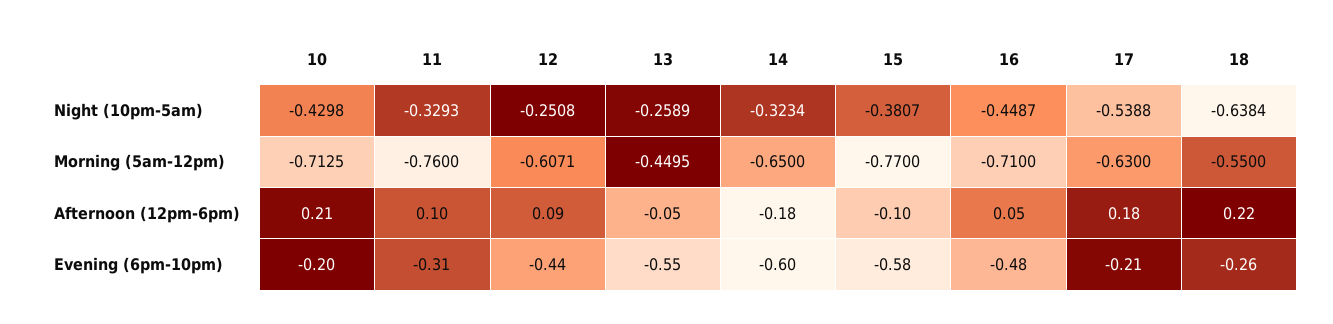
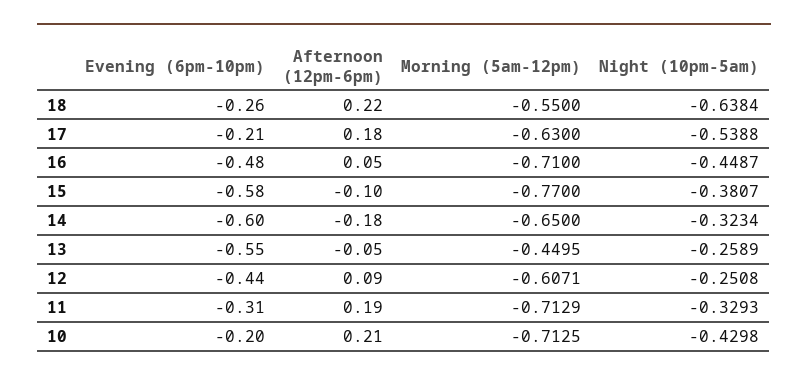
  {
    "10": {
      "Night (10pm-5am)": -0.4298,
      "Morning (5am-12pm)": -0.7125,
      "Afternoon (12pm-6pm)": 0.21,
      "Evening (6pm-10pm)": -0.2
    },
    "11": {
      "Night (10pm-5am)": -0.3293,
-     "Morning (5am-12pm)": -0.76,
+     "Morning (5am-12pm)": -0.7129,
-     "Afternoon (12pm-6pm)": 0.1,
+     "Afternoon (12pm-6pm)": 0.19,
      "Evening (6pm-10pm)": -0.31
    },
    "12": {
      "Night (10pm-5am)": -0.2508,
      "Morning (5am-12pm)": -0.6071,
      "Afternoon (12pm-6pm)": 0.09,
      "Evening (6pm-10pm)": -0.44
    },
    "13": {
      "Night (10pm-5am)": -0.2589,
      "Morning (5am-12pm)": -0.4495,
      "Afternoon (12pm-6pm)": -0.05,
      "Evening (6pm-10pm)": -0.55
    },
    "14": {
      "Night (10pm-5am)": -0.3234,
      "Morning (5am-12pm)": -0.65,
      "Afternoon (12pm-6pm)": -0.18,
      "Evening (6pm-10pm)": -0.6
    },
    "15": {
      "Night (10pm-5am)": -0.3807,
      "Morning (5am-12pm)": -0.77,
      "Afternoon (12pm-6pm)": -0.1,
      "Evening (6pm-10pm)": -0.58
    },
    "16": {
      "Night (10pm-5am)": -0.4487,
      "Morning (5am-12pm)": -0.71,
      "Afternoon (12pm-6pm)": 0.05,
      "Evening (6pm-10pm)": -0.48
    },
    "17": {
      "Night (10pm-5am)": -0.5388,
      "Morning (5am-12pm)": -0.63,
      "Afternoon (12pm-6pm)": 0.18,
      "Evening (6pm-10pm)": -0.21
    },
    "18": {
      "Night (10pm-5am)": -0.6384,
      "Morning (5am-12pm)": -0.55,
      "Afternoon (12pm-6pm)": 0.22,
      "Evening (6pm-10pm)": -0.26
    }
  }

